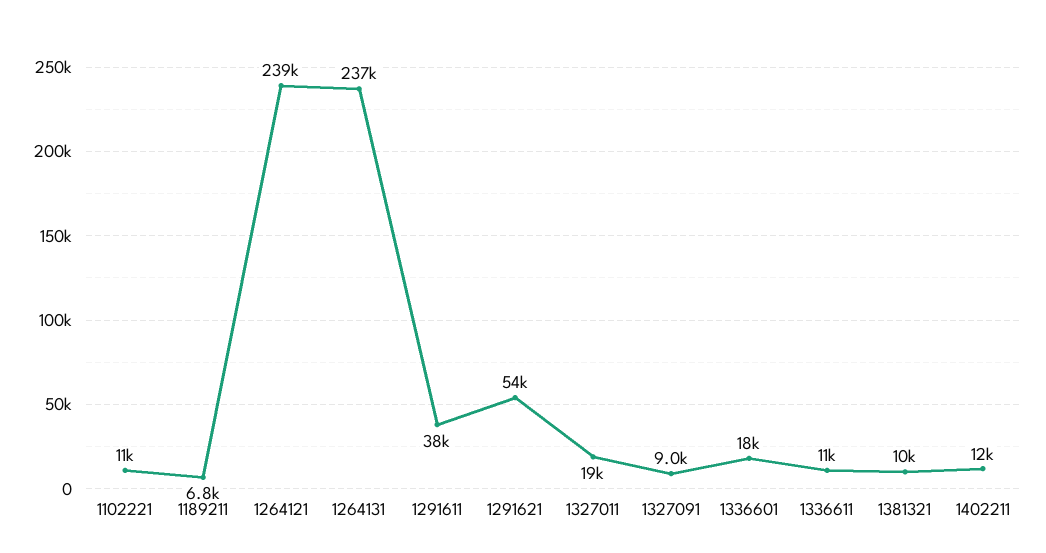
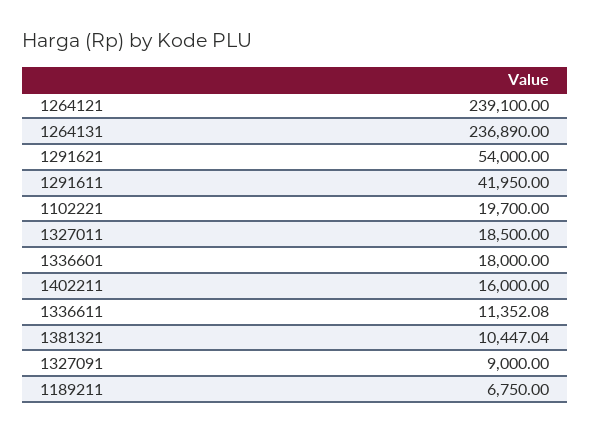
  {
-   "1102221": 11000,
+   "1102221": 19700,
    "1189211": 6750,
    "1264121": 239100,
    "1264131": 236890,
-   "1291611": 38000,
+   "1291611": 41950,
    "1291621": 54000,
    "1327011": 18500,
    "1327091": 9000,
    "1336601": 18000,
    "1336611": 11352.08,
    "1381321": 10447.04,
-   "1402211": 12000
+   "1402211": 16000
  }

